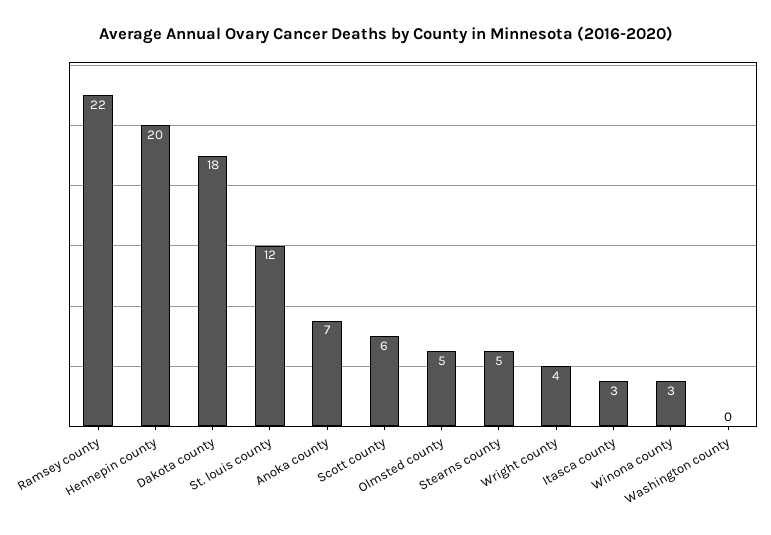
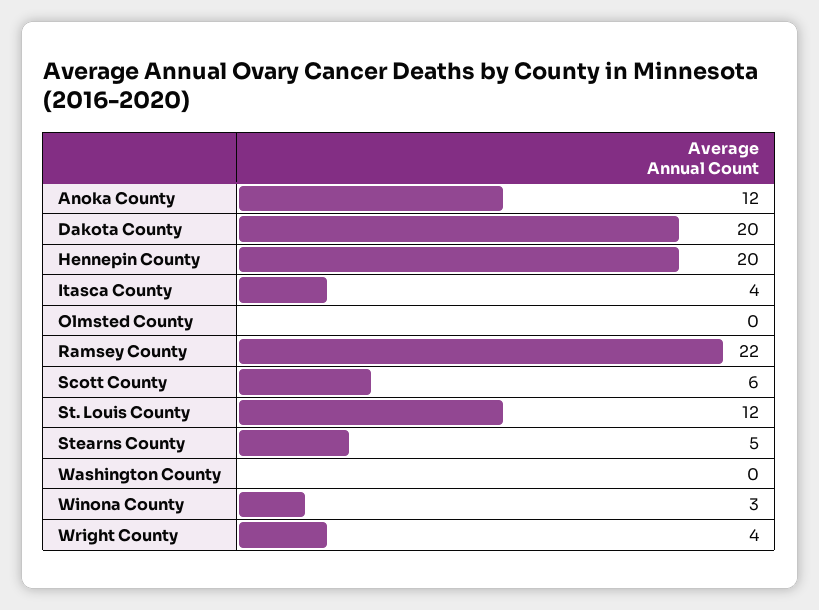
  {
    "Ramsey county": 22,
    "Hennepin county": 20,
-   "Dakota county": 18,
+   "Dakota county": 20,
    "St. louis county": 12,
-   "Anoka county": 7,
+   "Anoka county": 12,
    "Scott county": 6,
-   "Olmsted county": 5,
+   "Olmsted county": 0,
    "Stearns county": 5,
    "Wright county": 4,
-   "Itasca county": 3,
+   "Itasca county": 4,
    "Winona county": 3,
    "Washington county": 0
  }

